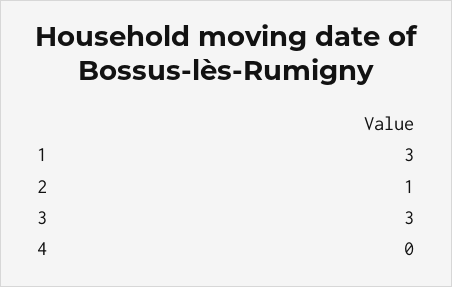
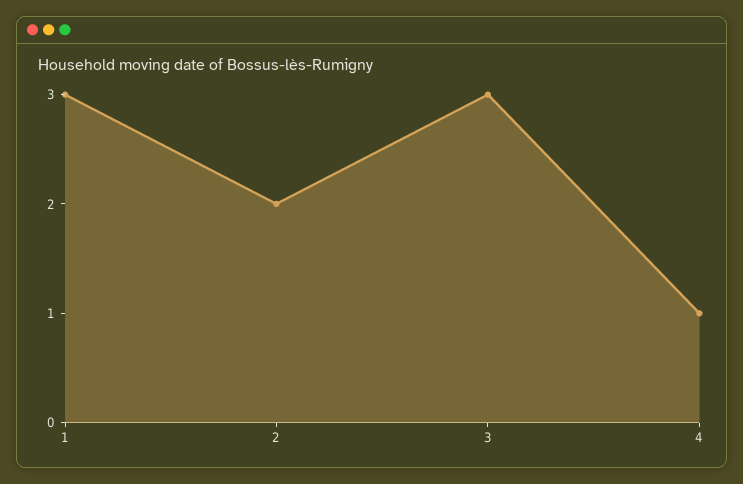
  {
    "1": 3,
-   "2": 1,
+   "2": 2,
    "3": 3,
-   "4": 0
+   "4": 1
  }

